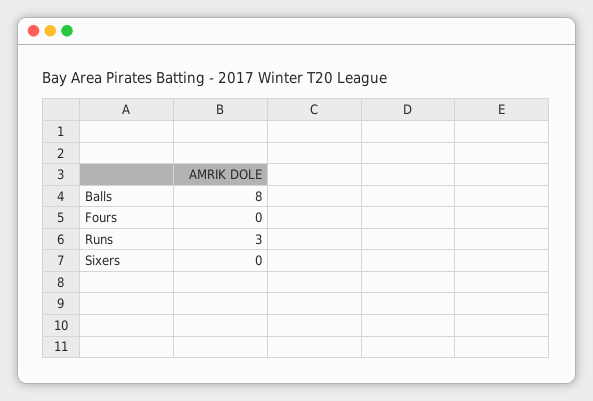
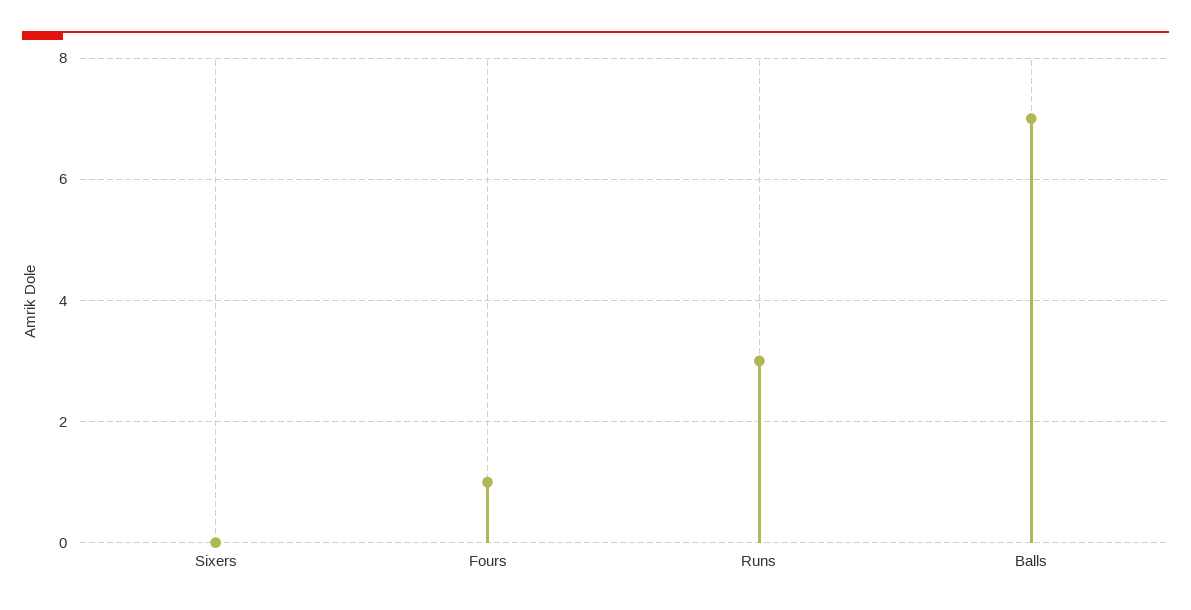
  {
-   "Balls": 8,
+   "Balls": 7,
-   "Fours": 0,
+   "Fours": 1,
    "Runs": 3,
    "Sixers": 0
  }

